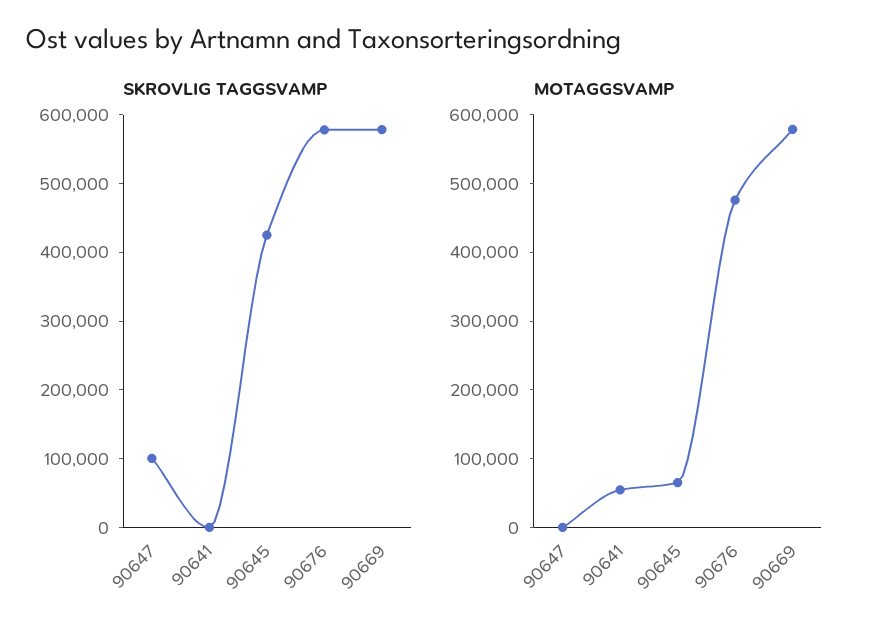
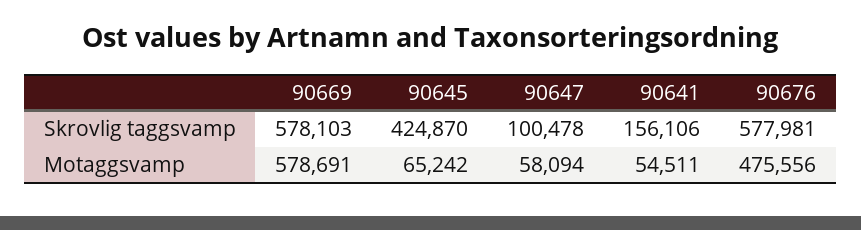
  {
    "SKROVLIG TAGGSVAMP": {
      "90647": 100478,
-     "90641": 0,
+     "90641": 156106,
      "90645": 424870,
      "90676": 577981,
      "90669": 578103
    },
    "MOTAGGSVAMP": {
-     "90647": 0,
+     "90647": 58094,
      "90641": 54511,
      "90645": 65242,
      "90676": 475556,
      "90669": 578691
    }
  }

